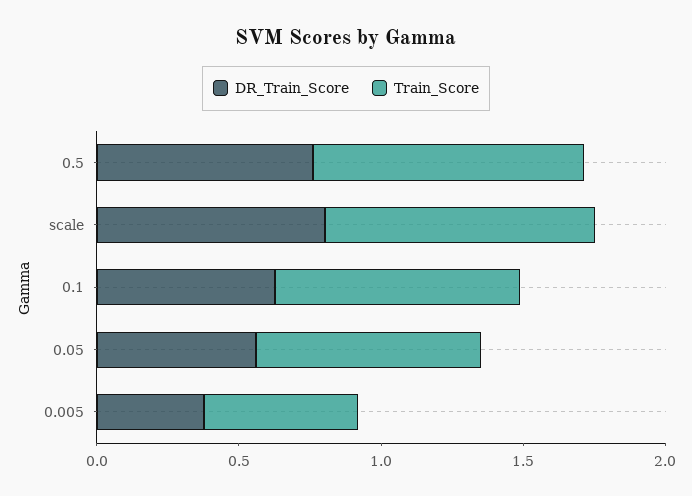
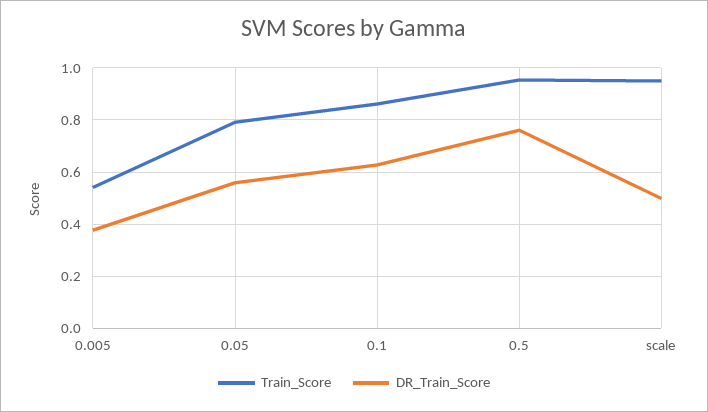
  {
    "DR_Train_Score": {
      "0.5": 0.75,
-     "scale": 0.8,
+     "scale": 0.5,
      "0.1": 0.625,
      "0.05": 0.55,
      "0.005": 0.375
    },
    "Train_Score": {
      "0.5": 0.95,
      "scale": 0.95,
      "0.1": 0.85,
      "0.05": 0.8,
      "0.005": 0.55
    }
  }

